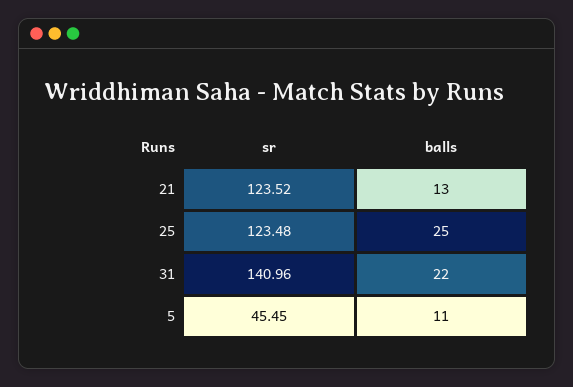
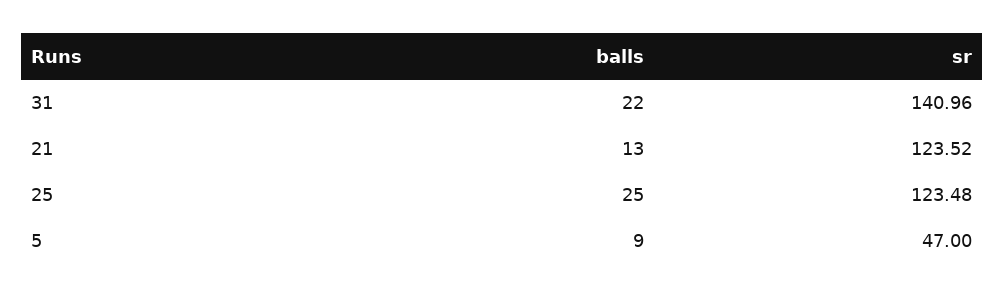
  {
    "sr": {
      "21": 123.52,
      "25": 123.48,
      "31": 140.96,
-     "5": 45.45
+     "5": 47
    },
    "balls": {
      "21": 13,
      "25": 25,
      "31": 22,
-     "5": 11
+     "5": 9
    }
  }

